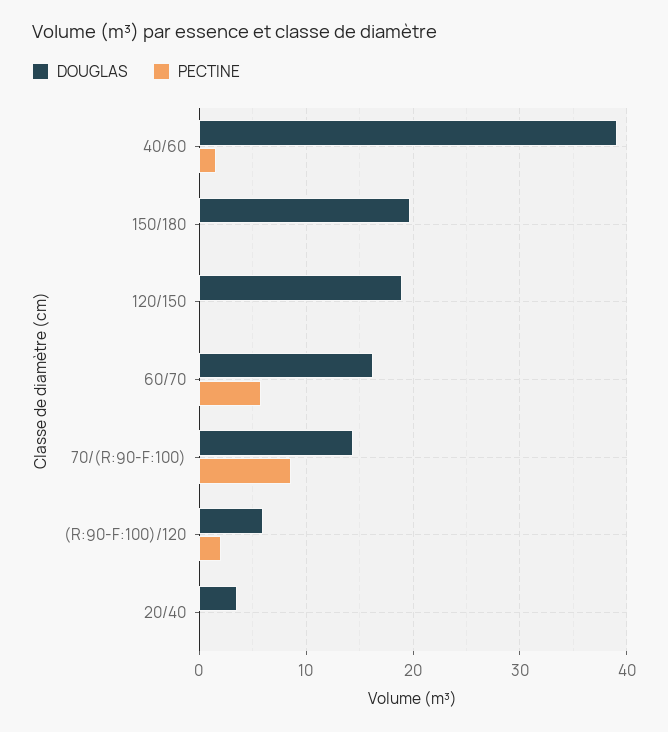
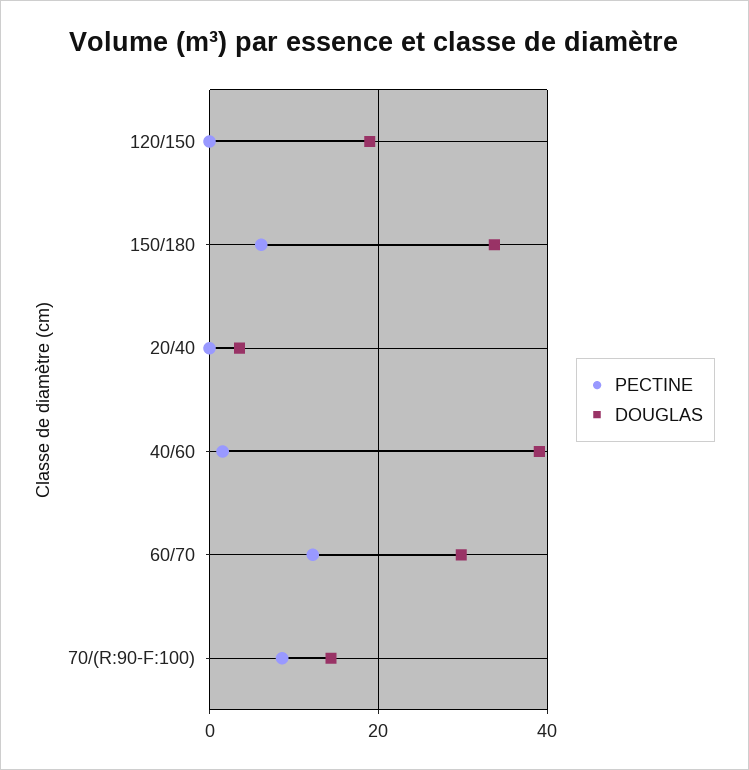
  {
    "DOUGLAS": {
      "40/60": 39,
-     "150/180": 20,
+     "150/180": 34,
      "120/150": 19,
-     "60/70": 16,
+     "60/70": 30,
      "70/(R:90-F:100)": 14,
-     "(R:90-F:100)/120": 6,
      "20/40": 4
    },
    "PECTINE": {
      "40/60": 2,
-     "150/180": 0,
+     "150/180": 6,
      "120/150": 0,
-     "60/70": 6,
+     "60/70": 12,
      "70/(R:90-F:100)": 9,
-     "(R:90-F:100)/120": 2,
      "20/40": 0
    }
  }

